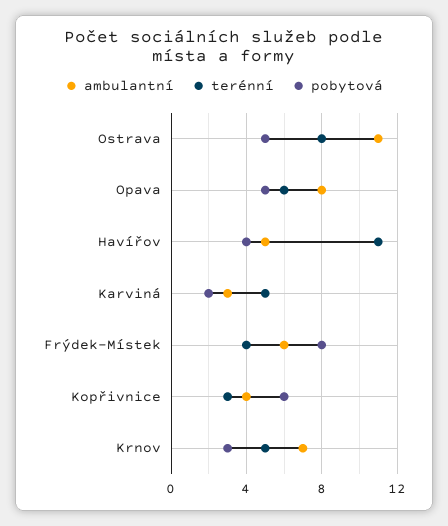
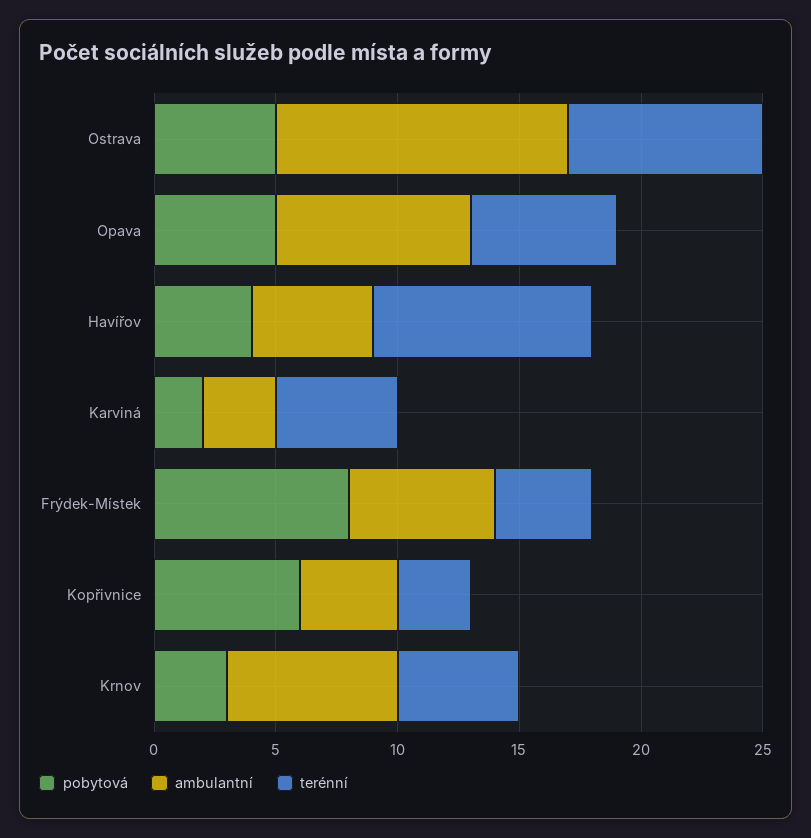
  {
    "ambulantní": {
-     "Ostrava": 11,
+     "Ostrava": 12,
      "Opava": 8,
      "Havířov": 5,
      "Karviná": 3,
      "Frýdek-Místek": 6,
      "Kopřivnice": 4,
      "Krnov": 7
    },
    "terénní": {
      "Ostrava": 8,
      "Opava": 6,
-     "Havířov": 11,
+     "Havířov": 9,
      "Karviná": 5,
      "Frýdek-Místek": 4,
      "Kopřivnice": 3,
      "Krnov": 5
    },
    "pobytová": {
      "Ostrava": 5,
      "Opava": 5,
      "Havířov": 4,
      "Karviná": 2,
      "Frýdek-Místek": 8,
      "Kopřivnice": 6,
      "Krnov": 3
    }
  }

